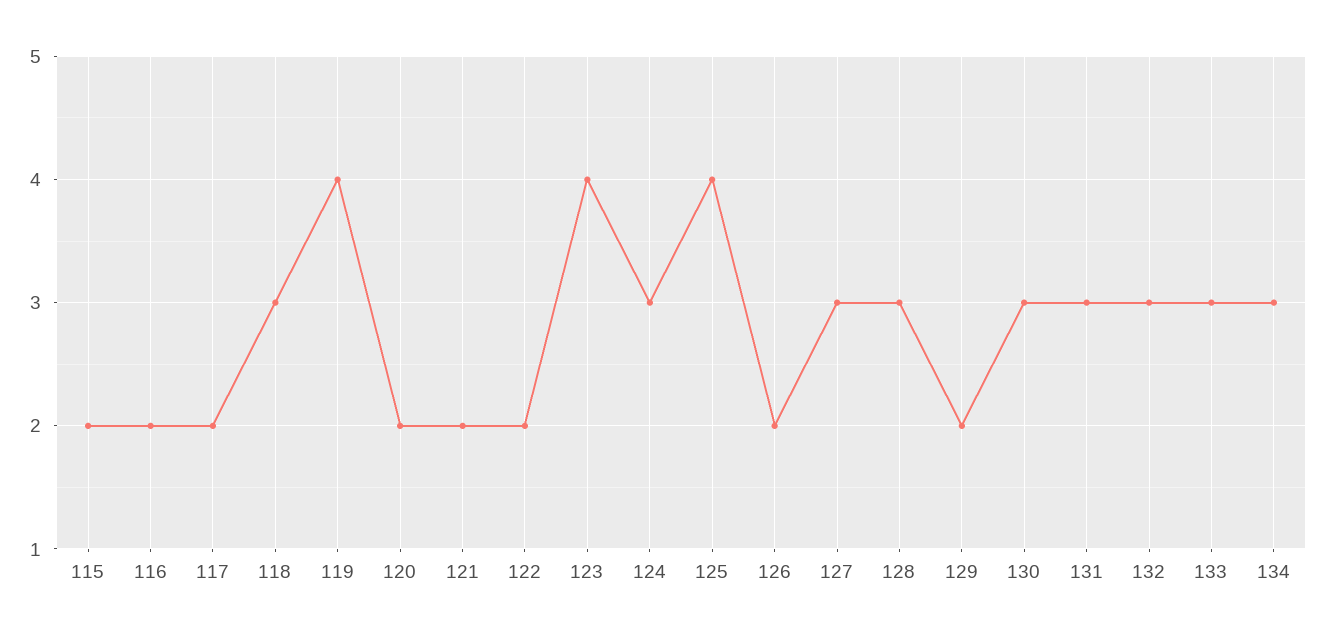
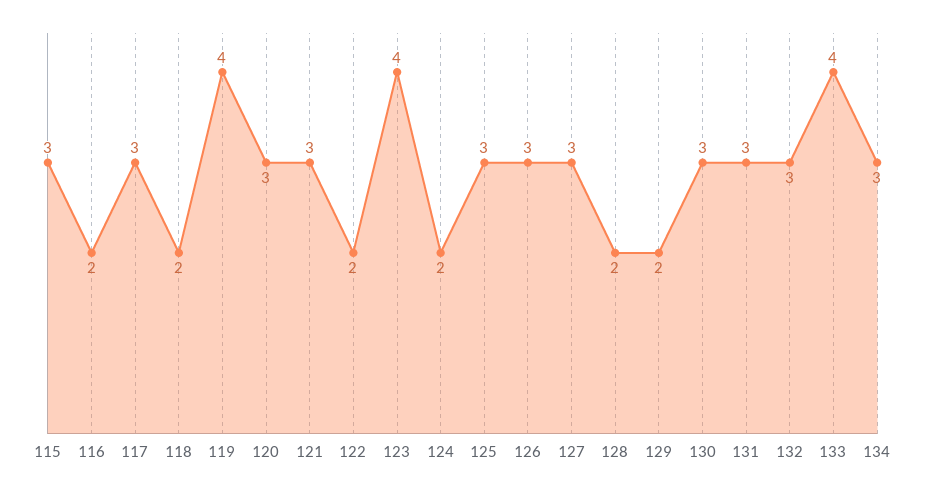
  {
-   "115": 2,
+   "115": 3,
    "116": 2,
-   "117": 2,
+   "117": 3,
-   "118": 3,
+   "118": 2,
    "119": 4,
-   "120": 2,
+   "120": 3,
-   "121": 2,
+   "121": 3,
    "122": 2,
    "123": 4,
-   "124": 3,
+   "124": 2,
-   "125": 4,
+   "125": 3,
-   "126": 2,
+   "126": 3,
    "127": 3,
-   "128": 3,
+   "128": 2,
    "129": 2,
    "130": 3,
    "131": 3,
    "132": 3,
-   "133": 3,
+   "133": 4,
    "134": 3
  }

